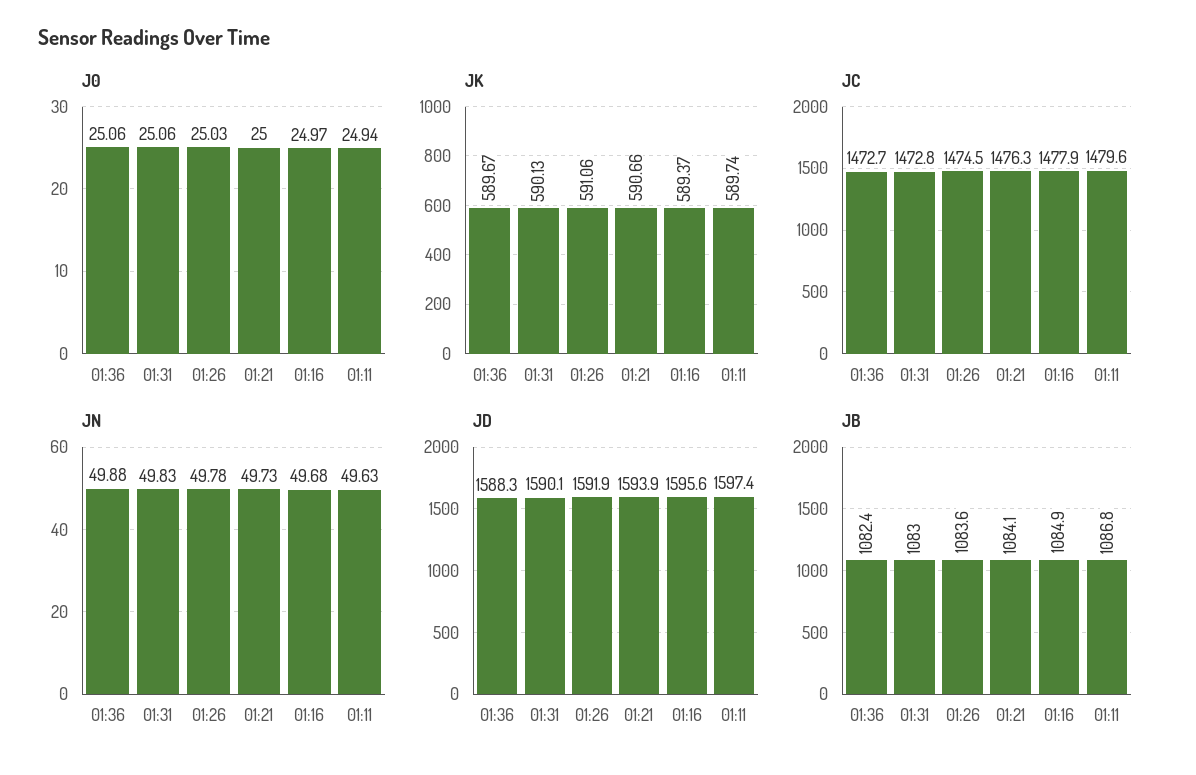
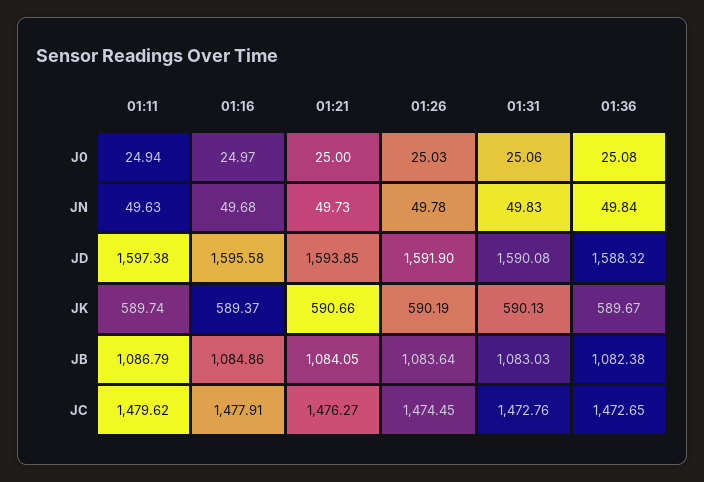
  {
    "J0": {
-     "01:36": 25.06,
+     "01:36": 25.08,
      "01:31": 25.06,
      "01:26": 25.03,
      "01:21": 25,
      "01:16": 24.97,
      "01:11": 24.94
    },
    "JK": {
      "01:36": 589.67,
      "01:31": 590.13,
-     "01:26": 591.06,
+     "01:26": 590.19,
      "01:21": 590.66,
      "01:16": 589.37,
      "01:11": 589.74
    },
    "JC": {
      "01:36": 1472.65,
      "01:31": 1472.76,
      "01:26": 1474.45,
      "01:21": 1476.27,
      "01:16": 1477.91,
      "01:11": 1479.62
    },
    "JN": {
-     "01:36": 49.88,
+     "01:36": 49.84,
      "01:31": 49.83,
      "01:26": 49.78,
      "01:21": 49.73,
      "01:16": 49.68,
      "01:11": 49.63
    },
    "JD": {
      "01:36": 1588.32,
      "01:31": 1590.08,
      "01:26": 1591.9,
      "01:21": 1593.85,
      "01:16": 1595.58,
      "01:11": 1597.38
    },
    "JB": {
      "01:36": 1082.38,
      "01:31": 1083.03,
      "01:26": 1083.64,
      "01:21": 1084.05,
      "01:16": 1084.86,
      "01:11": 1086.79
    }
  }

